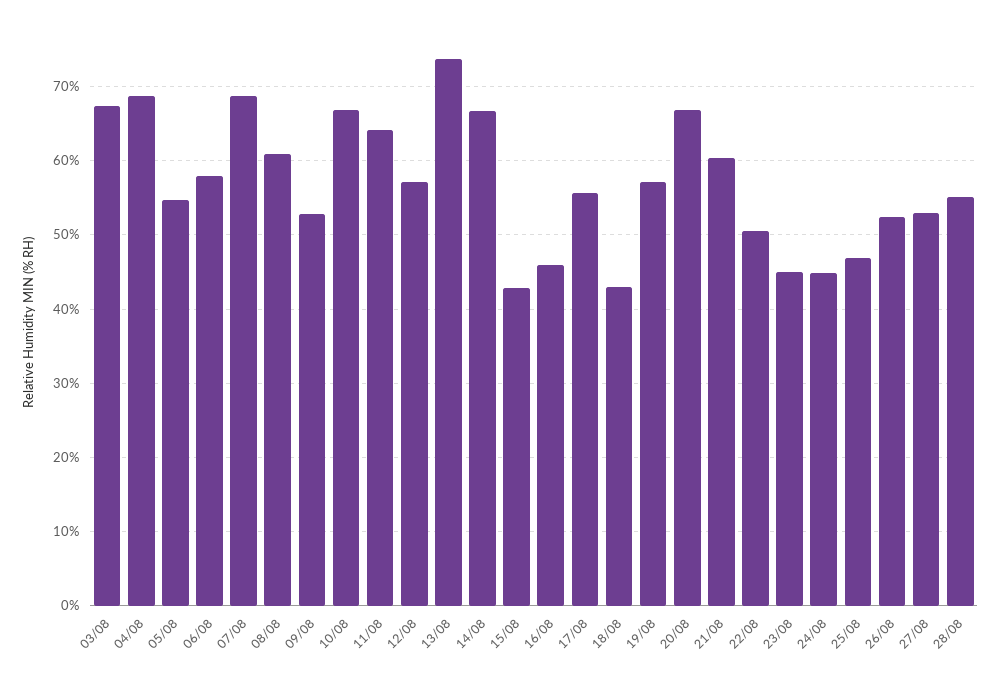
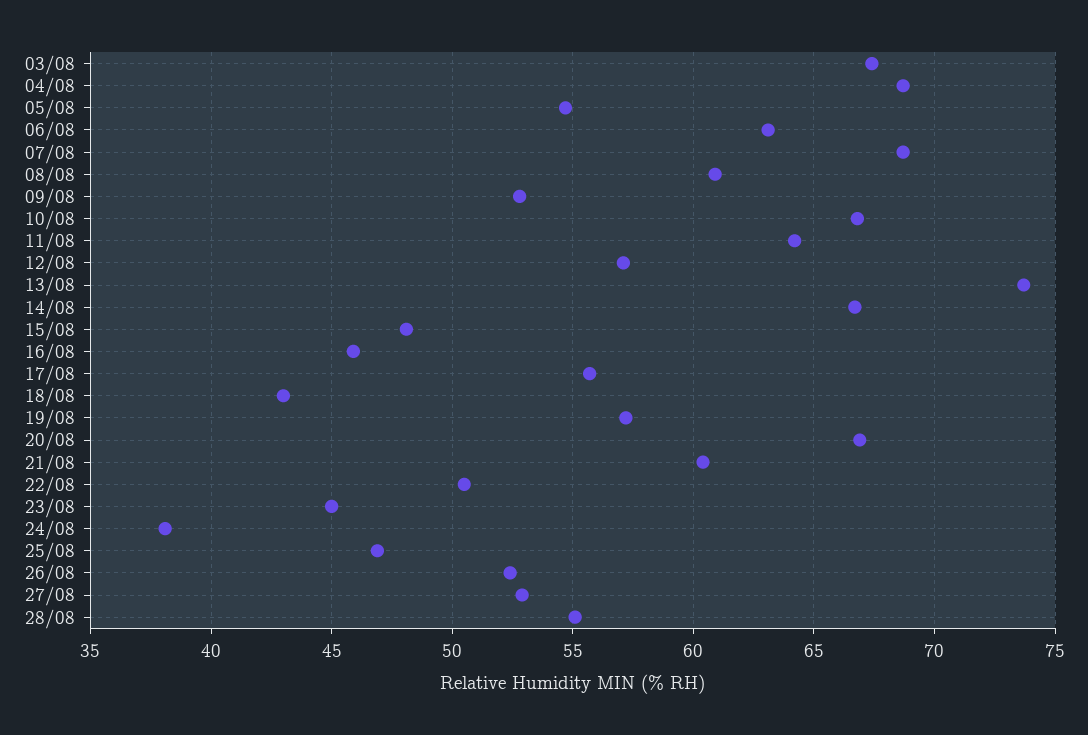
  {
    "03/08": 67.5,
    "04/08": 68.5,
    "05/08": 54.5,
-   "06/08": 58,
+   "06/08": 63,
    "07/08": 68.5,
    "08/08": 61,
    "09/08": 53,
    "10/08": 67,
    "11/08": 64,
    "12/08": 57,
    "13/08": 73.5,
    "14/08": 66.5,
-   "15/08": 43,
+   "15/08": 48,
    "16/08": 46,
    "17/08": 55.5,
    "18/08": 43,
    "19/08": 57,
    "20/08": 67,
    "21/08": 60.5,
    "22/08": 50.5,
    "23/08": 45,
-   "24/08": 45,
+   "24/08": 38,
    "25/08": 47,
    "26/08": 52.5,
    "27/08": 53,
    "28/08": 55
  }

